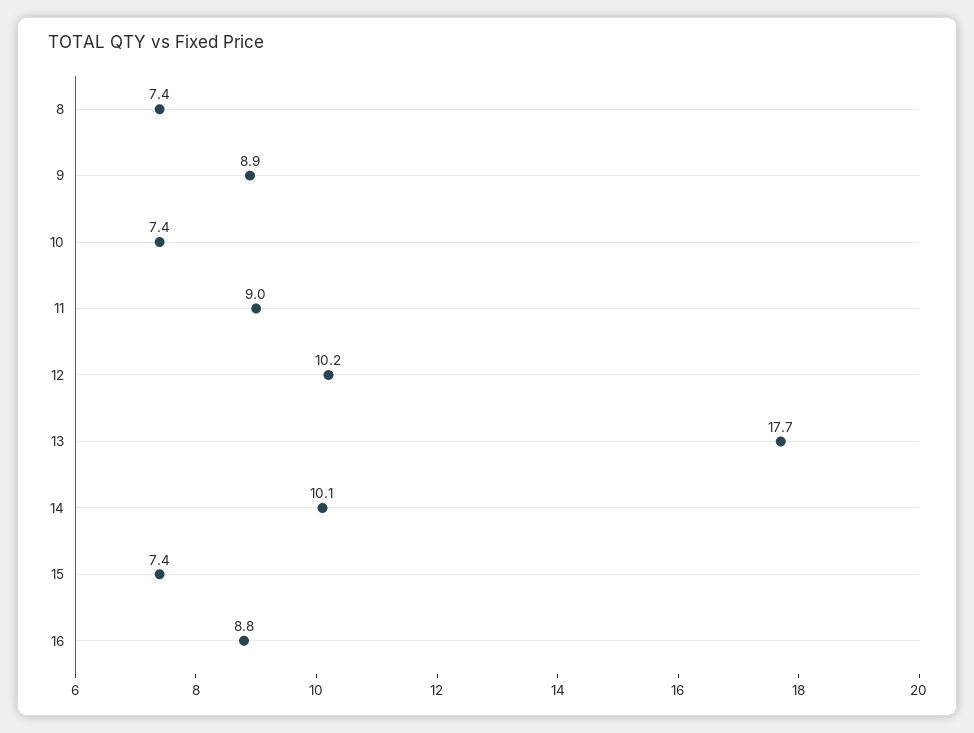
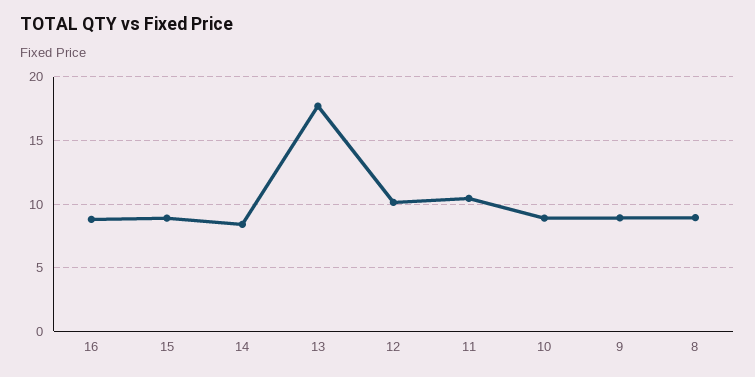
  {
-   "8": 7.4,
+   "8": 9,
    "9": 8.9,
-   "10": 7.4,
+   "10": 9,
-   "11": 9,
+   "11": 10.5,
    "12": 10.2,
    "13": 17.7,
-   "14": 10.1,
+   "14": 8.5,
-   "15": 7.4,
+   "15": 9,
    "16": 8.8
  }

